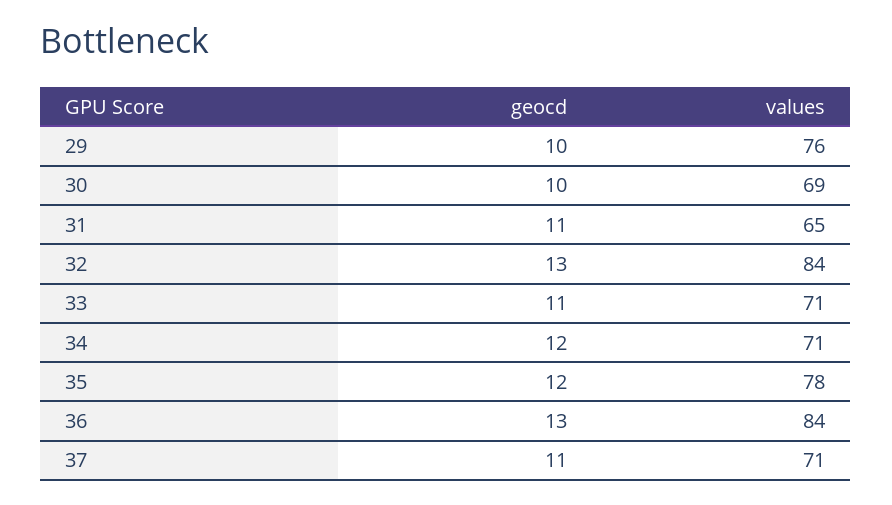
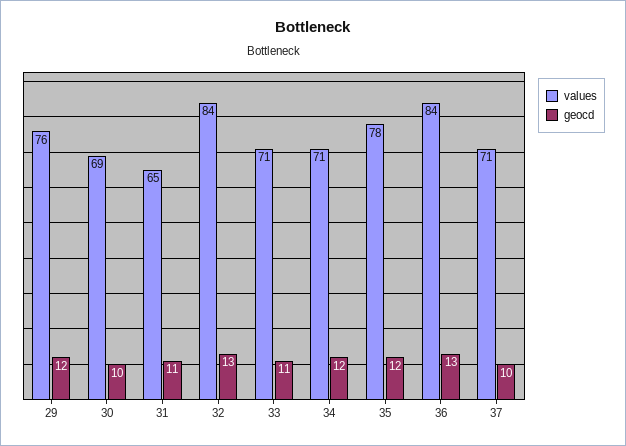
  {
    "geocd": {
-     "29": 10,
+     "29": 12,
      "30": 10,
      "31": 11,
      "32": 13,
      "33": 11,
      "34": 12,
      "35": 12,
      "36": 13,
-     "37": 11
+     "37": 10
    },
    "values": {
      "29": 76,
      "30": 69,
      "31": 65,
      "32": 84,
      "33": 71,
      "34": 71,
      "35": 78,
      "36": 84,
      "37": 71
    }
  }

